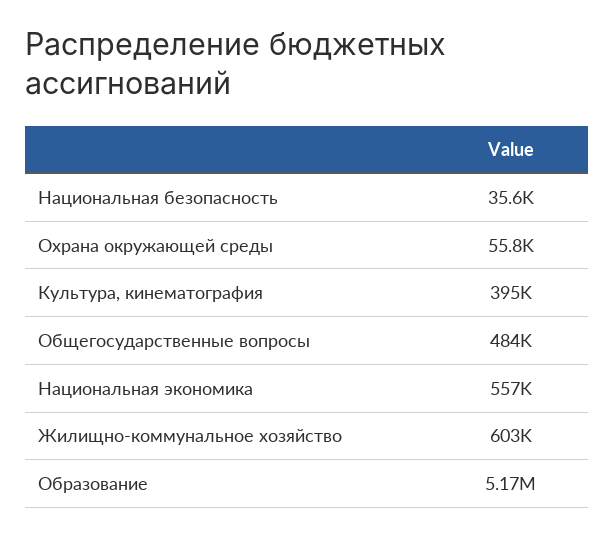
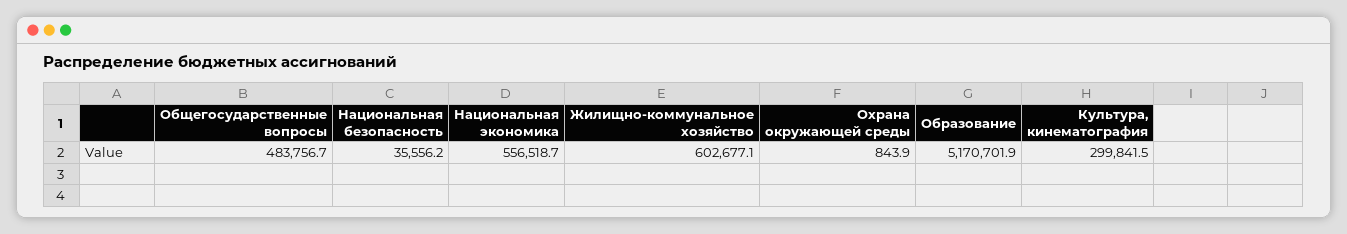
  {
    "Национальная безопасность": 35556.2,
-   "Охрана окружающей среды": 55800,
+   "Охрана окружающей среды": 843.9,
-   "Культура, кинематография": 395000,
+   "Культура, кинематография": 299841.5,
    "Общегосударственные вопросы": 483756.7,
    "Национальная экономика": 556518.7,
    "Жилищно-коммунальное хозяйство": 602677.1,
    "Образование": 5170701.9
  }

